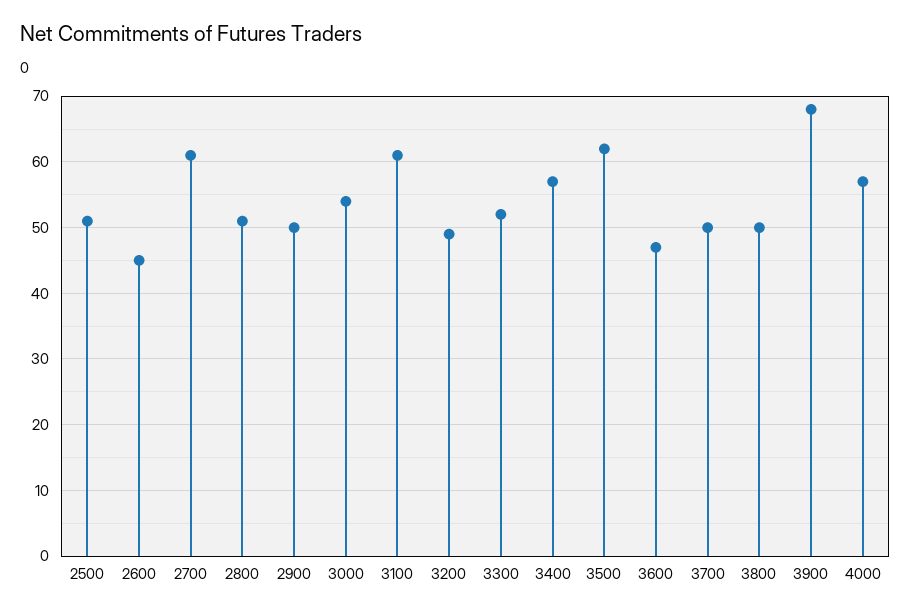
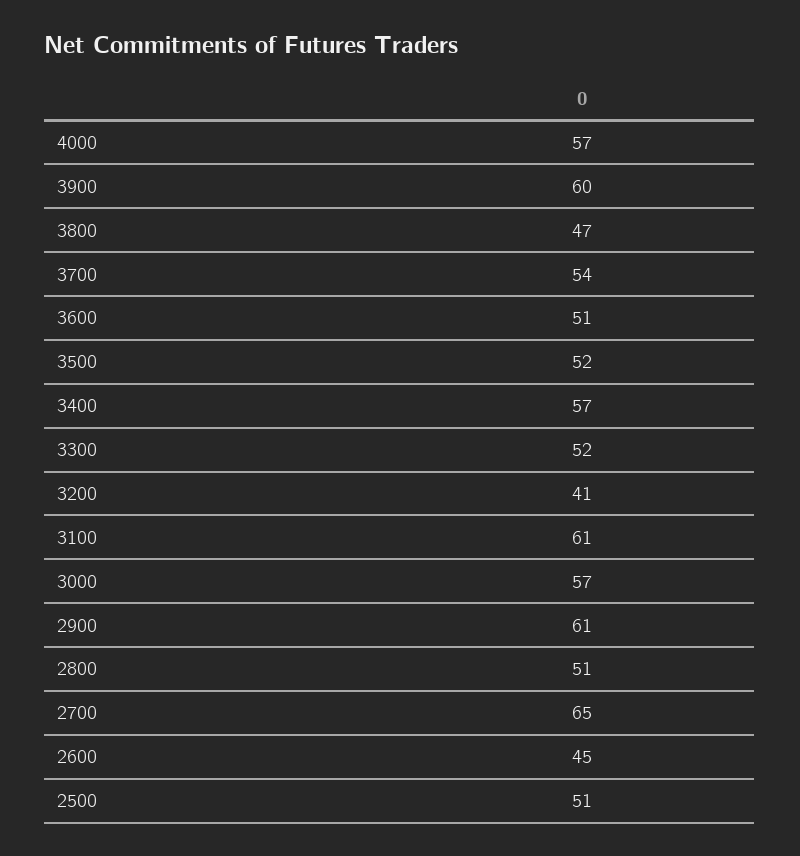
  {
    "2500": 51,
    "2600": 45,
-   "2700": 61,
+   "2700": 65,
    "2800": 51,
-   "2900": 50,
+   "2900": 61,
-   "3000": 54,
+   "3000": 57,
    "3100": 61,
-   "3200": 49,
+   "3200": 41,
    "3300": 52,
    "3400": 57,
-   "3500": 62,
+   "3500": 52,
-   "3600": 47,
+   "3600": 51,
-   "3700": 50,
+   "3700": 54,
-   "3800": 50,
+   "3800": 47,
-   "3900": 68,
+   "3900": 60,
    "4000": 57
  }

